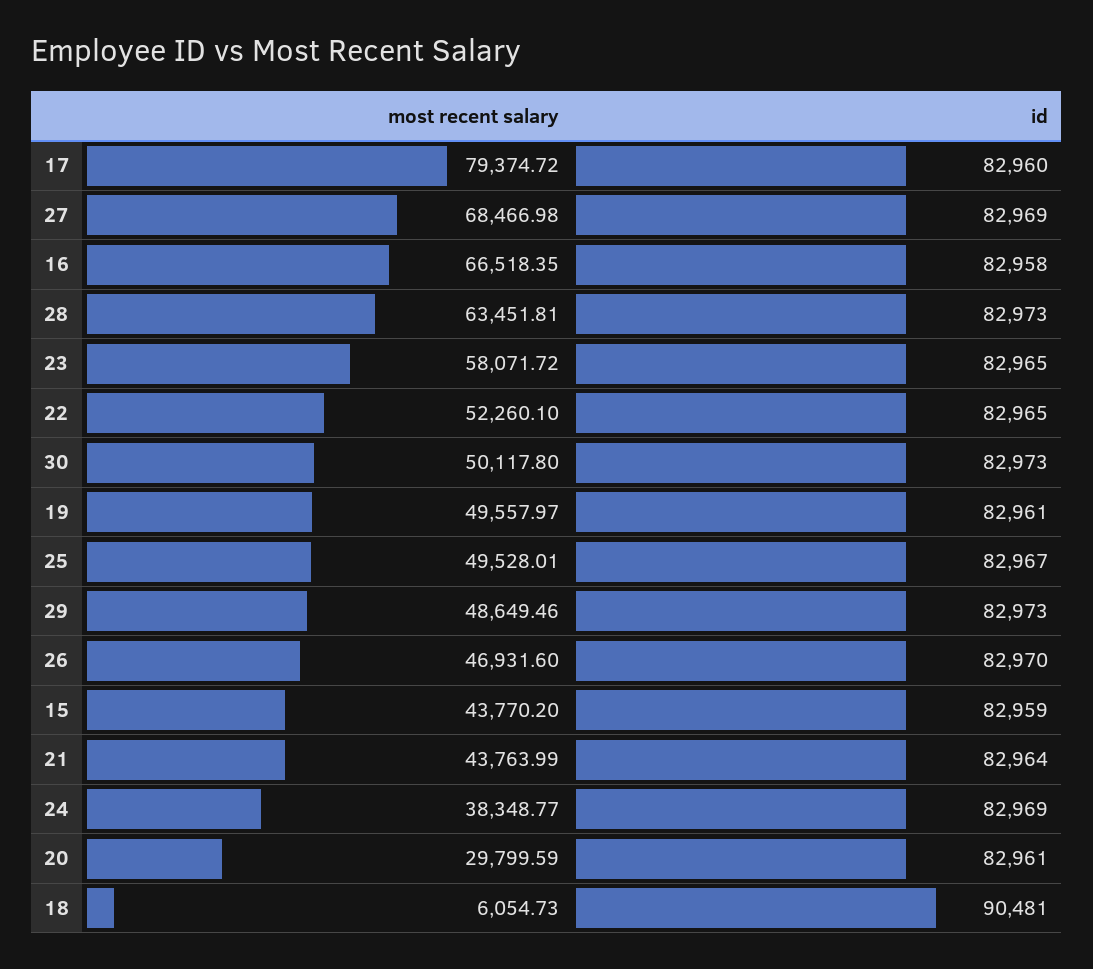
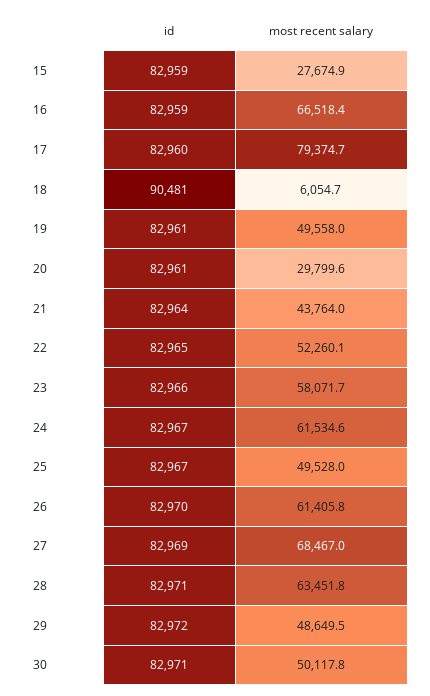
  {
    "most recent salary": {
      "17": 79374.72,
      "27": 68466.98,
      "16": 66518.35,
      "28": 63451.81,
      "23": 58071.72,
      "22": 52260.1,
      "30": 50117.8,
      "19": 49557.97,
      "25": 49528.01,
      "29": 48649.46,
-     "26": 46931.6,
+     "26": 61405.8,
-     "15": 43770.2,
+     "15": 27674.9,
      "21": 43763.99,
-     "24": 38348.77,
+     "24": 61534.6,
      "20": 29799.59,
      "18": 6054.73
    },
    "id": {
      "17": 82960,
      "27": 82969,
-     "16": 82958,
+     "16": 82959,
-     "28": 82973,
+     "28": 82971,
-     "23": 82965,
+     "23": 82966,
      "22": 82965,
-     "30": 82973,
+     "30": 82971,
      "19": 82961,
      "25": 82967,
-     "29": 82973,
+     "29": 82972,
      "26": 82970,
      "15": 82959,
      "21": 82964,
-     "24": 82969,
+     "24": 82967,
      "20": 82961,
      "18": 90481
    }
  }

